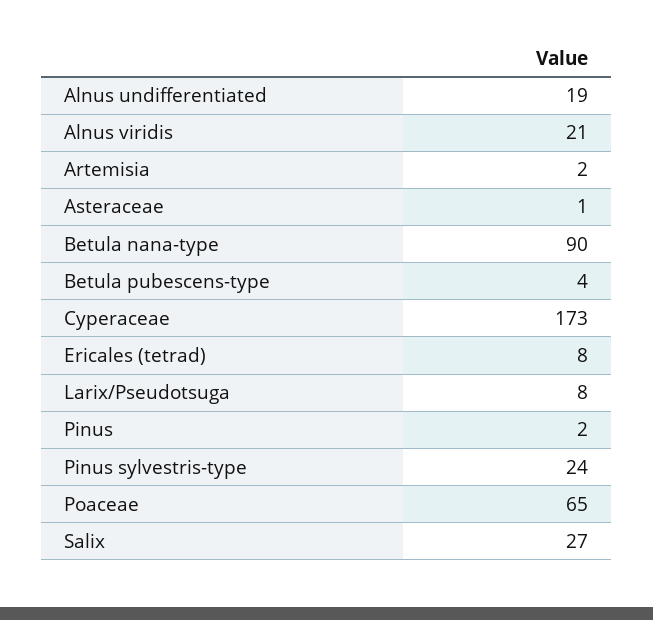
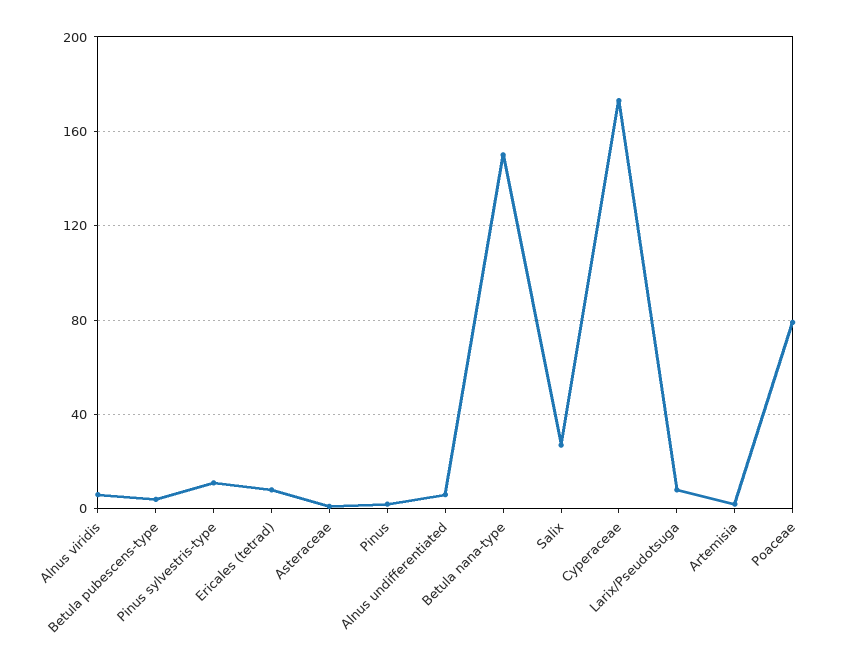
  {
-   "Alnus undifferentiated": 19,
+   "Alnus undifferentiated": 5,
-   "Alnus viridis": 21,
+   "Alnus viridis": 5,
    "Artemisia": 2,
    "Asteraceae": 1,
-   "Betula nana-type": 90,
+   "Betula nana-type": 150,
    "Betula pubescens-type": 4,
    "Cyperaceae": 173,
    "Ericales (tetrad)": 8,
    "Larix/Pseudotsuga": 8,
    "Pinus": 2,
-   "Pinus sylvestris-type": 24,
+   "Pinus sylvestris-type": 10,
-   "Poaceae": 65,
+   "Poaceae": 80,
    "Salix": 27
  }

